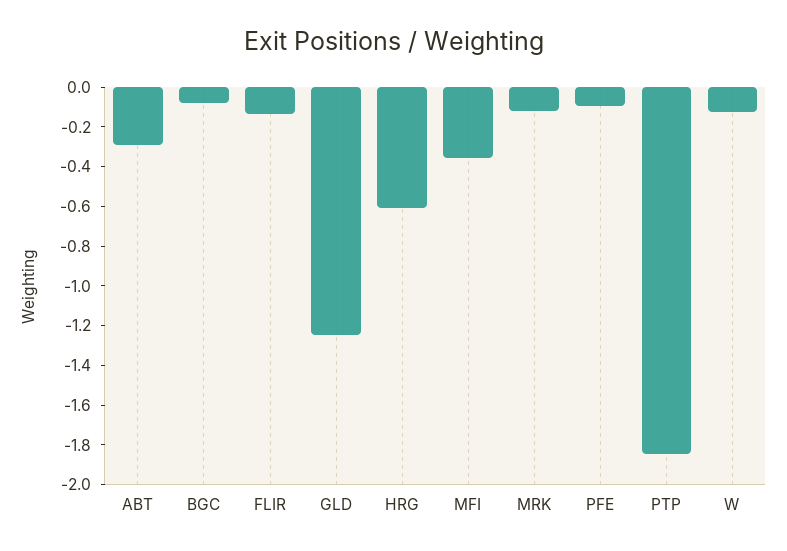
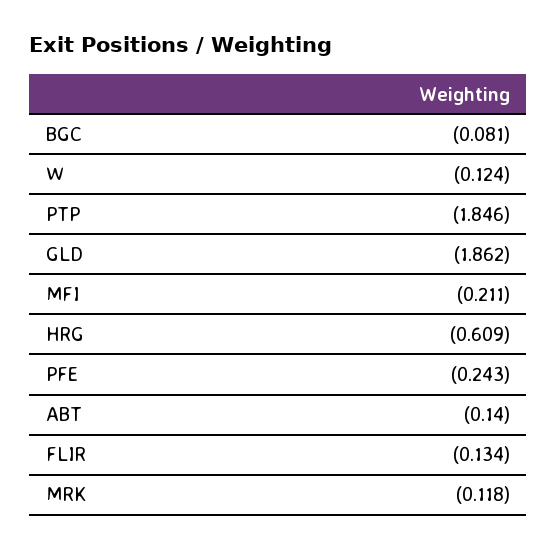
  {
-   "ABT": -0.3,
+   "ABT": -0.14,
    "BGC": -0.081,
    "FLIR": -0.134,
-   "GLD": -1.25,
+   "GLD": -1.862,
    "HRG": -0.609,
-   "MFI": -0.35,
+   "MFI": -0.211,
    "MRK": -0.118,
-   "PFE": -0.1,
+   "PFE": -0.243,
    "PTP": -1.846,
    "W": -0.124
  }

